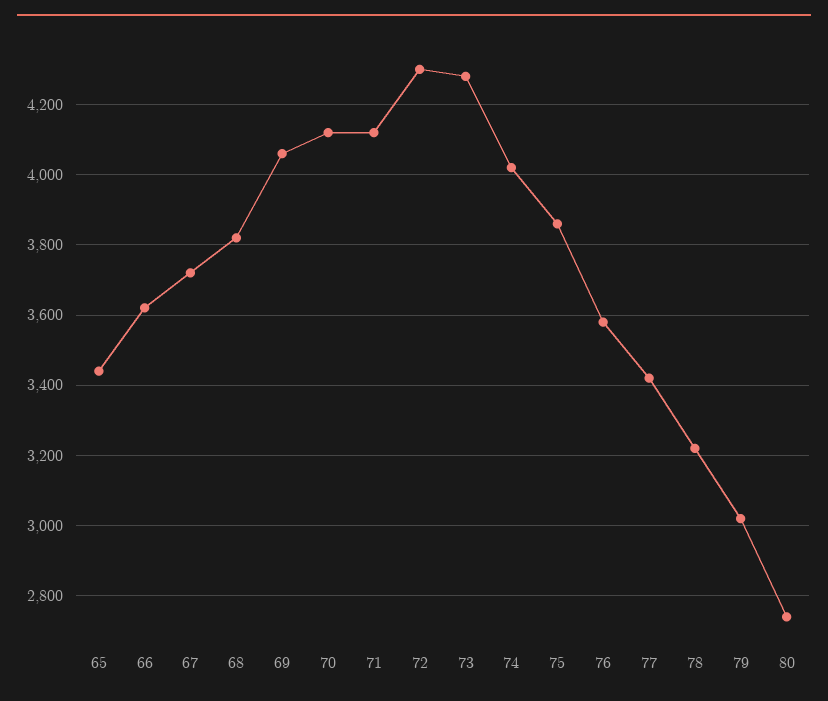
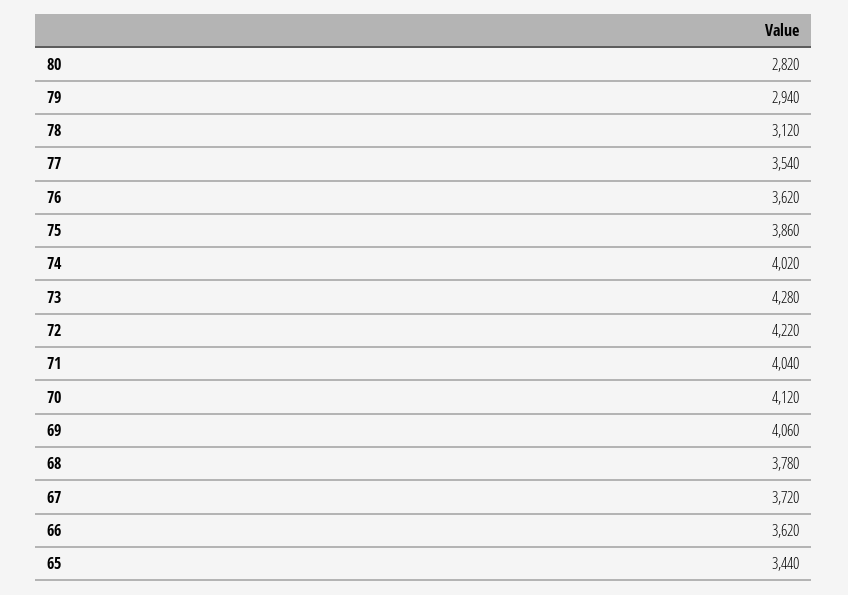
  {
    "65": 3440,
    "66": 3620,
    "67": 3720,
-   "68": 3820,
+   "68": 3780,
    "69": 4060,
    "70": 4120,
-   "71": 4120,
+   "71": 4040,
-   "72": 4300,
+   "72": 4220,
    "73": 4280,
    "74": 4020,
    "75": 3860,
-   "76": 3580,
+   "76": 3620,
-   "77": 3420,
+   "77": 3540,
-   "78": 3220,
+   "78": 3120,
-   "79": 3020,
+   "79": 2940,
-   "80": 2740
+   "80": 2820
  }

